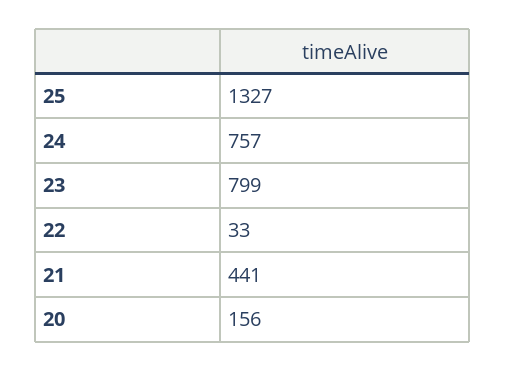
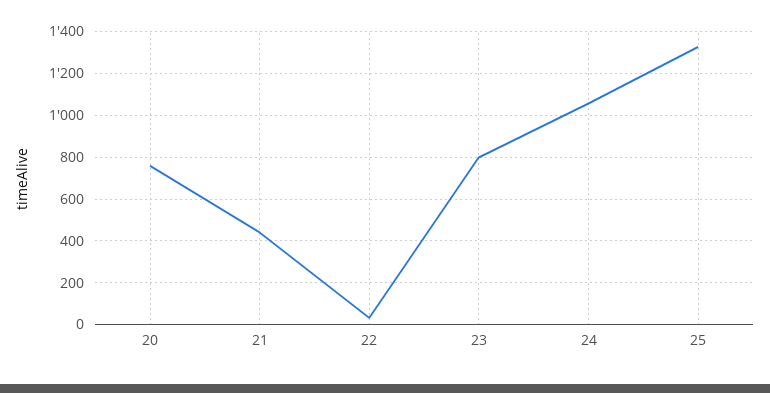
  {
    "25": 1327,
-   "24": 757,
+   "24": 1050,
    "23": 799,
    "22": 33,
    "21": 441,
-   "20": 156
+   "20": 750
  }

